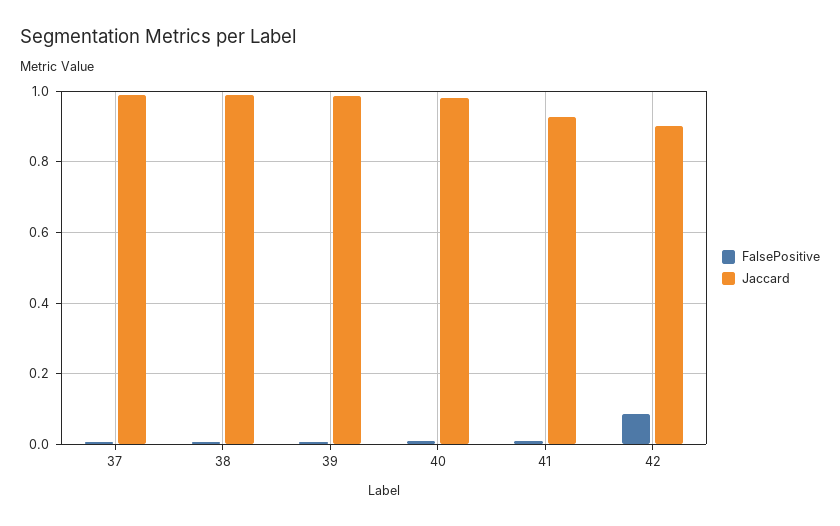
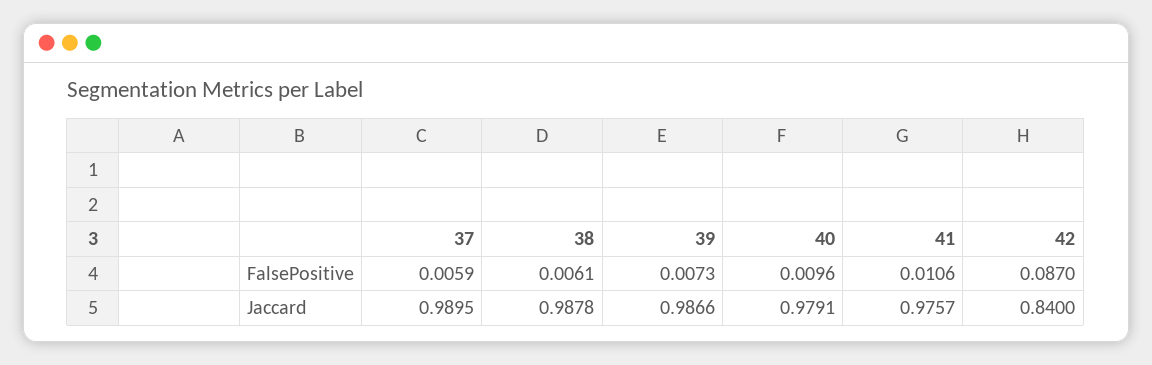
  {
    "FalsePositive": {
      "37": 0.0059,
      "38": 0.0061,
      "39": 0.0073,
      "40": 0.0096,
      "41": 0.0106,
      "42": 0.087
    },
    "Jaccard": {
      "37": 0.9895,
      "38": 0.9878,
      "39": 0.9866,
      "40": 0.9791,
-     "41": 0.92,
+     "41": 0.9757,
-     "42": 0.9
+     "42": 0.84
    }
  }

